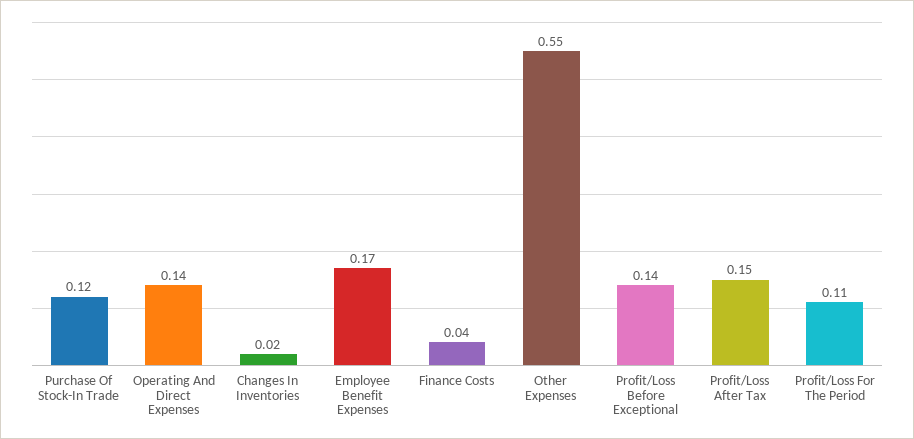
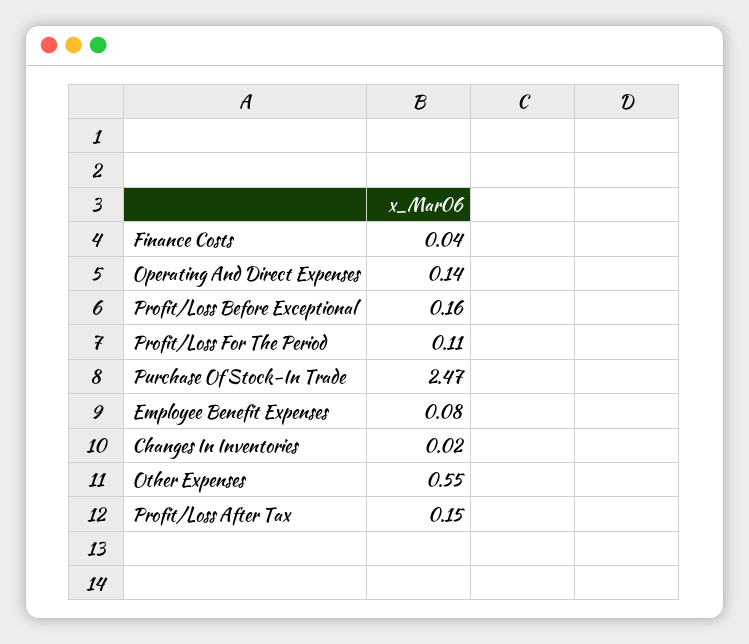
  {
-   "Purchase Of Stock-In Trade": 0.12,
+   "Purchase Of Stock-In Trade": 2.47,
    "Operating And Direct Expenses": 0.14,
    "Changes In Inventories": 0.02,
-   "Employee Benefit Expenses": 0.17,
+   "Employee Benefit Expenses": 0.08,
    "Finance Costs": 0.04,
    "Other Expenses": 0.55,
-   "Profit/Loss Before Exceptional": 0.14,
+   "Profit/Loss Before Exceptional": 0.16,
    "Profit/Loss After Tax": 0.15,
    "Profit/Loss For The Period": 0.11
  }

